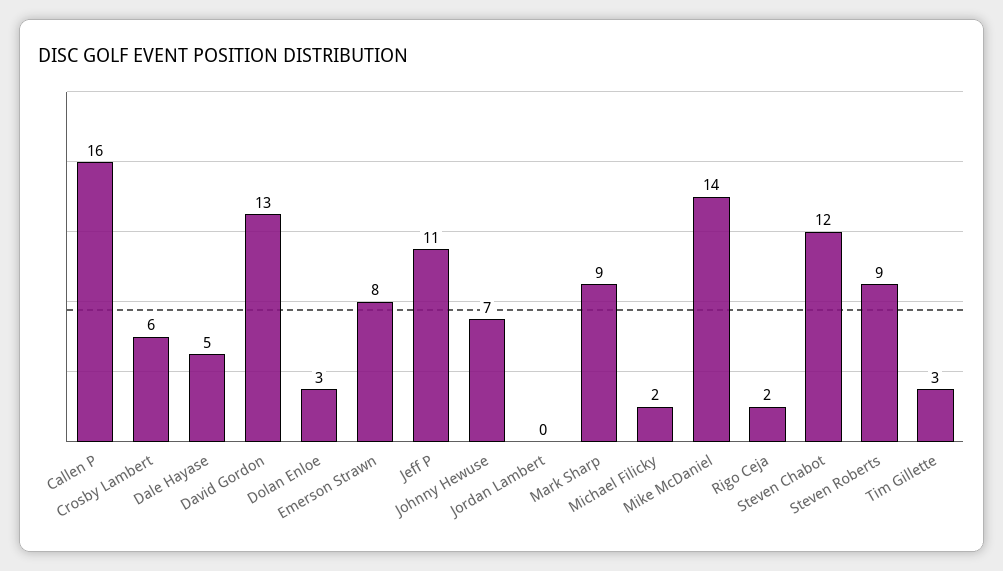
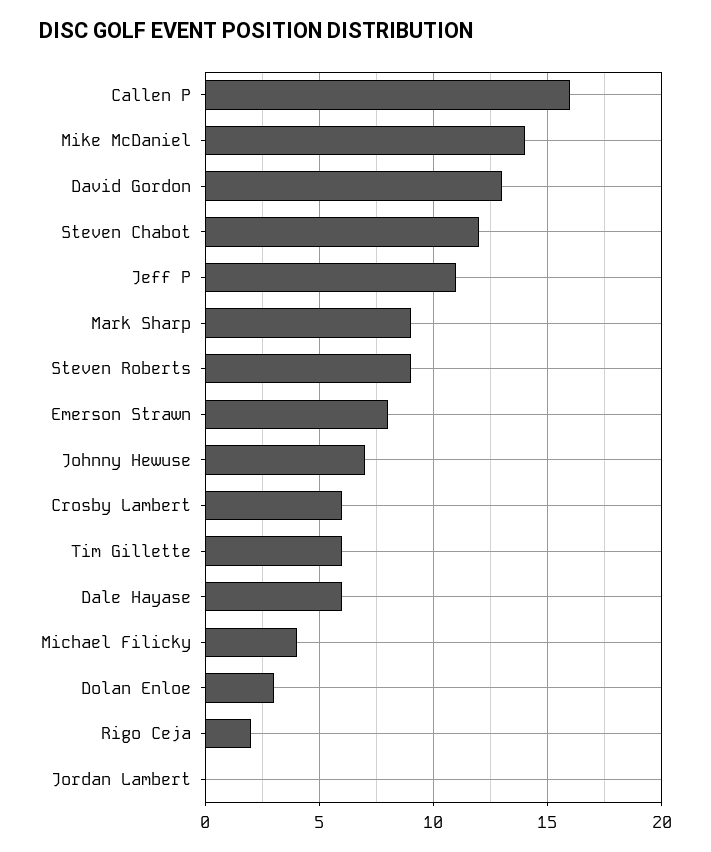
  {
    "Callen P": 16,
    "Crosby Lambert": 6,
-   "Dale Hayase": 5,
+   "Dale Hayase": 6,
    "David Gordon": 13,
    "Dolan Enloe": 3,
    "Emerson Strawn": 8,
    "Jeff P": 11,
    "Johnny Hewuse": 7,
    "Jordan Lambert": 0,
    "Mark Sharp": 9,
-   "Michael Filicky": 2,
+   "Michael Filicky": 4,
    "Mike McDaniel": 14,
    "Rigo Ceja": 2,
    "Steven Chabot": 12,
    "Steven Roberts": 9,
-   "Tim Gillette": 3
+   "Tim Gillette": 6
  }

